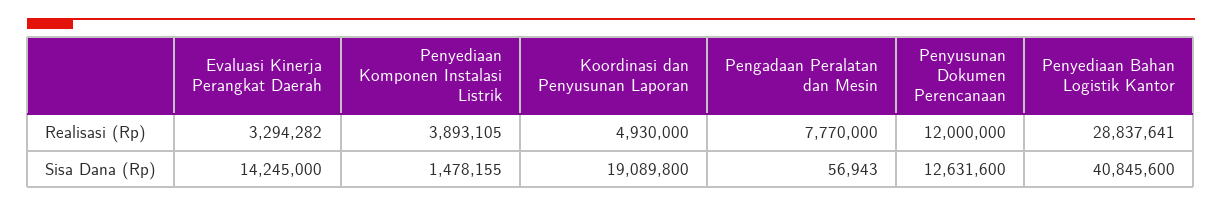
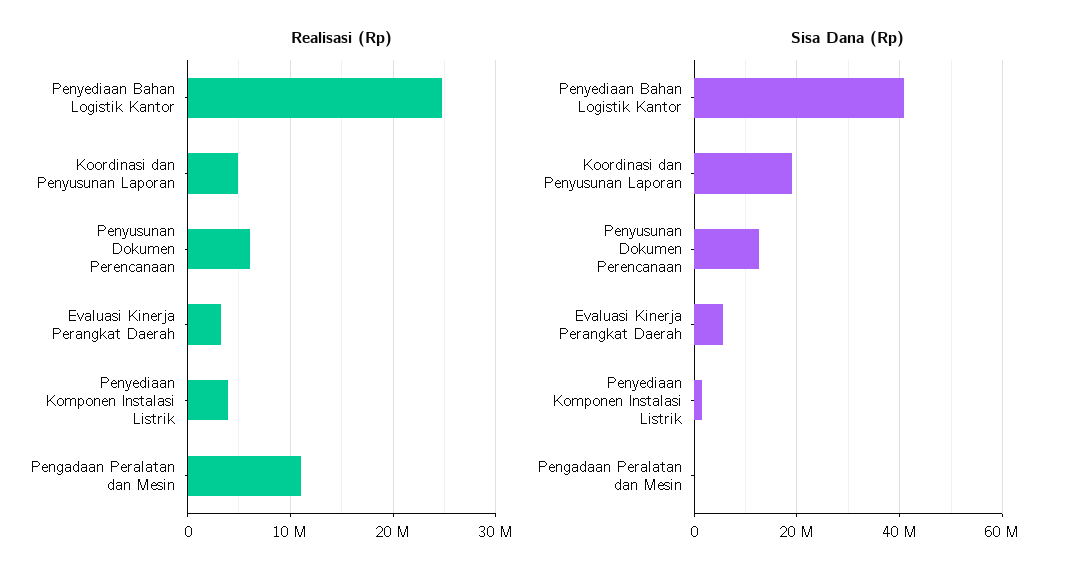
  {
    "Realisasi (Rp)": {
      "Evaluasi Kinerja Perangkat Daerah": 3294282,
      "Penyediaan Komponen Instalasi Listrik": 3893105,
      "Koordinasi dan Penyusunan Laporan": 4930000,
-     "Pengadaan Peralatan dan Mesin": 7770000,
+     "Pengadaan Peralatan dan Mesin": 11000000,
-     "Penyusunan Dokumen Perencanaan": 12000000,
+     "Penyusunan Dokumen Perencanaan": 6000000,
-     "Penyediaan Bahan Logistik Kantor": 28837641
+     "Penyediaan Bahan Logistik Kantor": 25000000
    },
    "Sisa Dana (Rp)": {
-     "Evaluasi Kinerja Perangkat Daerah": 14245000,
+     "Evaluasi Kinerja Perangkat Daerah": 6000000,
      "Penyediaan Komponen Instalasi Listrik": 1478155,
      "Koordinasi dan Penyusunan Laporan": 19089800,
      "Pengadaan Peralatan dan Mesin": 56943,
      "Penyusunan Dokumen Perencanaan": 12631600,
      "Penyediaan Bahan Logistik Kantor": 40845600
    }
  }

